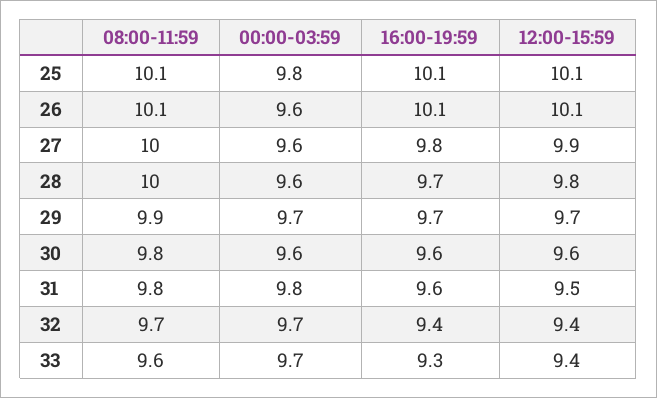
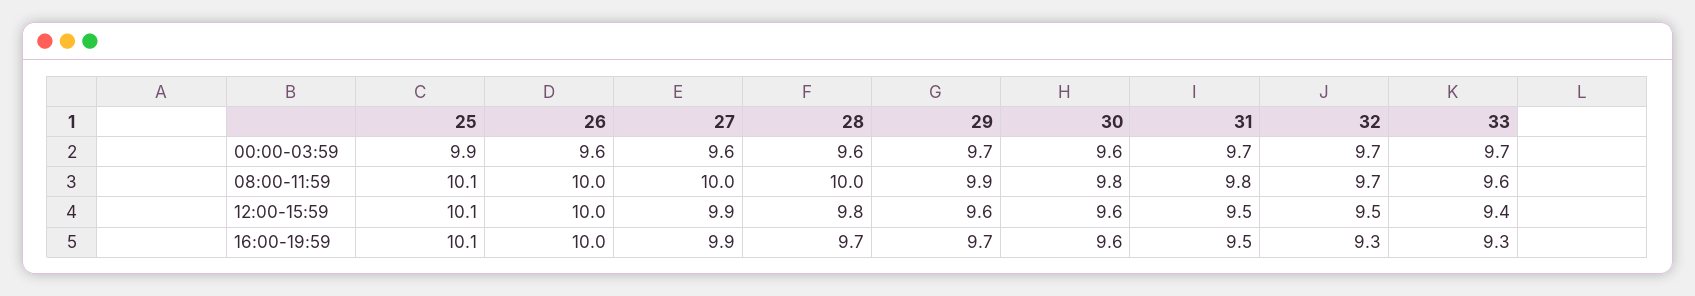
  {
    "08:00-11:59": {
      "25": 10.1,
-     "26": 10.1,
+     "26": 10,
      "27": 10,
      "28": 10,
      "29": 9.9,
      "30": 9.8,
      "31": 9.8,
      "32": 9.7,
      "33": 9.6
    },
    "00:00-03:59": {
-     "25": 9.8,
+     "25": 9.9,
      "26": 9.6,
      "27": 9.6,
      "28": 9.6,
      "29": 9.7,
      "30": 9.6,
-     "31": 9.8,
+     "31": 9.7,
      "32": 9.7,
      "33": 9.7
    },
    "16:00-19:59": {
      "25": 10.1,
-     "26": 10.1,
+     "26": 10,
-     "27": 9.8,
+     "27": 9.9,
      "28": 9.7,
      "29": 9.7,
      "30": 9.6,
-     "31": 9.6,
+     "31": 9.5,
-     "32": 9.4,
+     "32": 9.3,
      "33": 9.3
    },
    "12:00-15:59": {
      "25": 10.1,
-     "26": 10.1,
+     "26": 10,
      "27": 9.9,
      "28": 9.8,
-     "29": 9.7,
+     "29": 9.6,
      "30": 9.6,
      "31": 9.5,
-     "32": 9.4,
+     "32": 9.5,
      "33": 9.4
    }
  }

